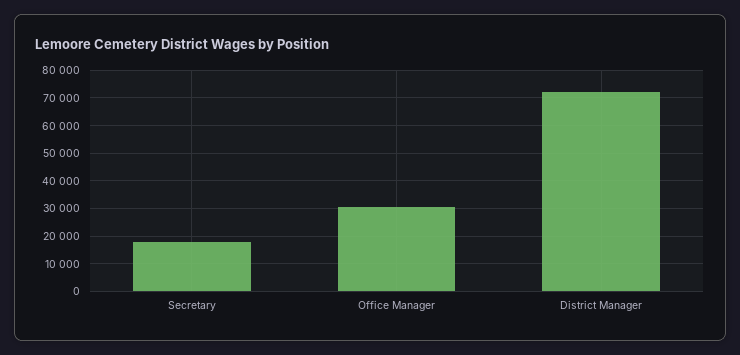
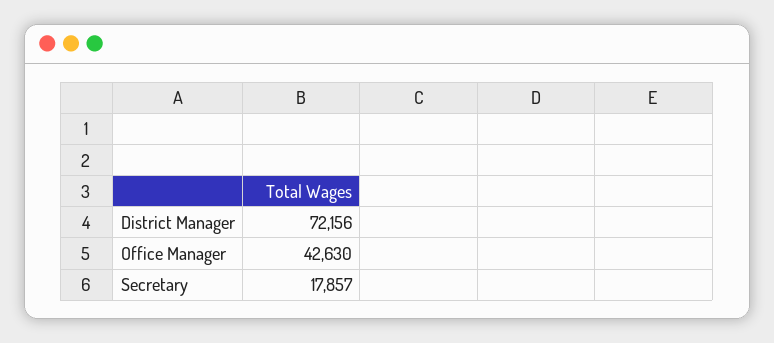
  {
    "Secretary": 17857,
-   "Office Manager": 30000,
+   "Office Manager": 42630,
    "District Manager": 72156
  }

